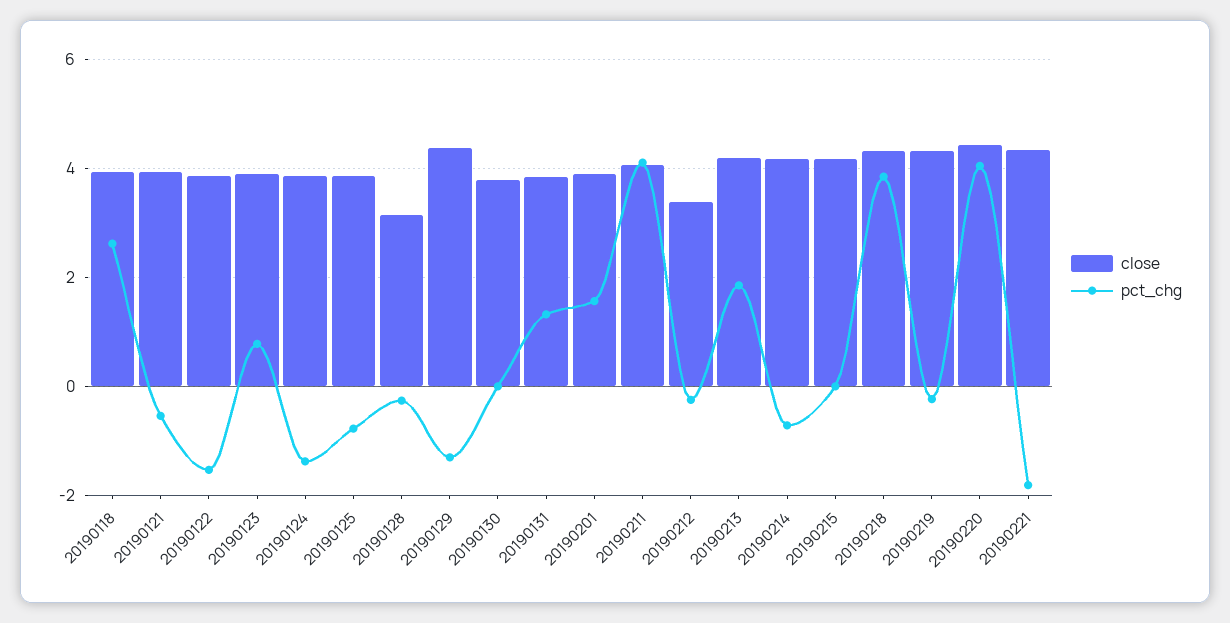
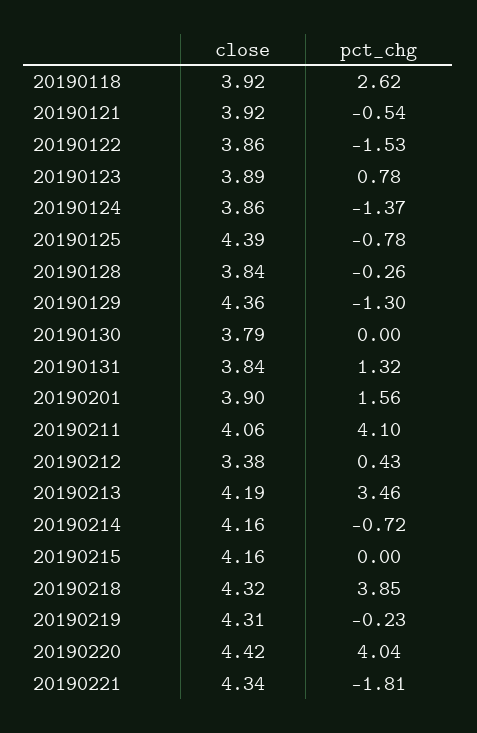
  {
    "close": {
      "20190118": 3.92,
      "20190121": 3.92,
      "20190122": 3.86,
      "20190123": 3.89,
      "20190124": 3.86,
-     "20190125": 3.8,
+     "20190125": 4.39,
-     "20190128": 3.2,
+     "20190128": 3.84,
      "20190129": 4.36,
      "20190130": 3.79,
      "20190131": 3.84,
      "20190201": 3.9,
      "20190211": 4.06,
      "20190212": 3.38,
      "20190213": 4.19,
      "20190214": 4.16,
      "20190215": 4.16,
      "20190218": 4.32,
      "20190219": 4.31,
      "20190220": 4.42,
      "20190221": 4.34
    },
    "pct_chg": {
      "20190118": 2.62,
      "20190121": -0.54,
      "20190122": -1.53,
      "20190123": 0.78,
      "20190124": -1.37,
      "20190125": -0.78,
      "20190128": -0.26,
      "20190129": -1.3,
      "20190130": 0,
      "20190131": 1.32,
      "20190201": 1.56,
      "20190211": 4.1,
-     "20190212": -0.2,
+     "20190212": 0.43,
-     "20190213": 1.8,
+     "20190213": 3.46,
      "20190214": -0.72,
      "20190215": 0,
      "20190218": 3.85,
      "20190219": -0.23,
      "20190220": 4.04,
      "20190221": -1.81
    }
  }

